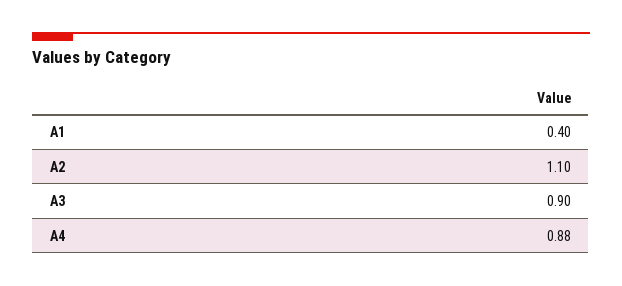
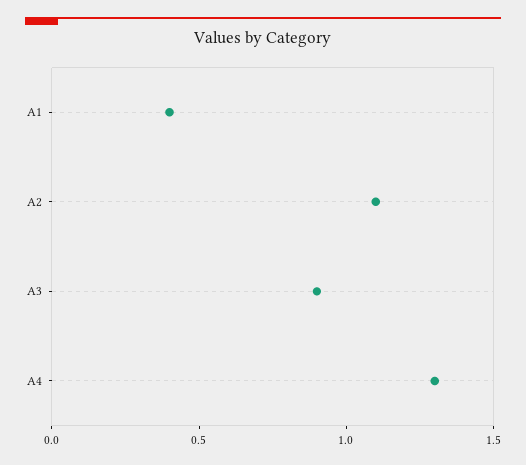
  {
    "A1": 0.4,
    "A2": 1.1,
    "A3": 0.9,
-   "A4": 0.88
+   "A4": 1.3
  }

